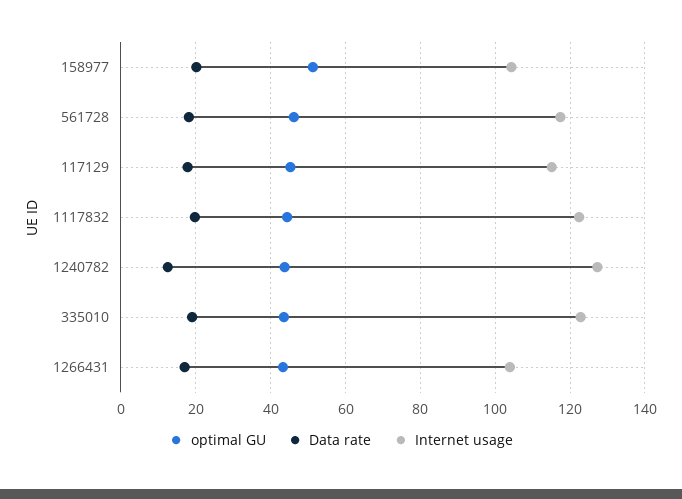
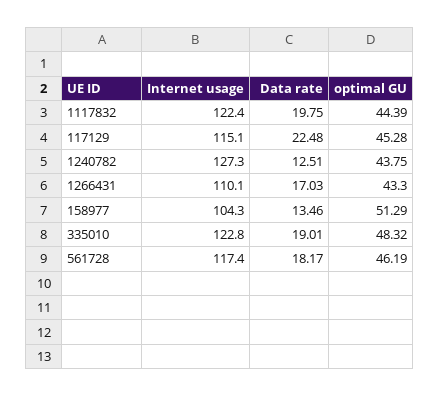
  {
    "optimal GU": {
      "158977": 51.29,
      "561728": 46.19,
      "117129": 45.28,
      "1117832": 44.39,
      "1240782": 43.75,
-     "335010": 44,
+     "335010": 48.32,
      "1266431": 43.3
    },
    "Data rate": {
-     "158977": 20,
+     "158977": 13.46,
      "561728": 18.17,
-     "117129": 18,
+     "117129": 22.48,
      "1117832": 19.75,
      "1240782": 12.51,
      "335010": 19.01,
      "1266431": 17.03
    },
    "Internet usage": {
      "158977": 104.3,
      "561728": 117.4,
      "117129": 115.1,
      "1117832": 122.4,
      "1240782": 127.3,
      "335010": 122.8,
-     "1266431": 104
+     "1266431": 110.1
    }
  }

